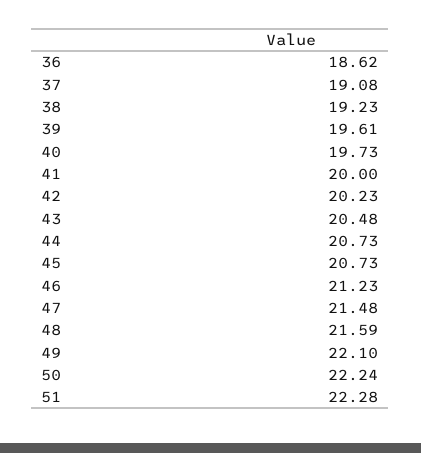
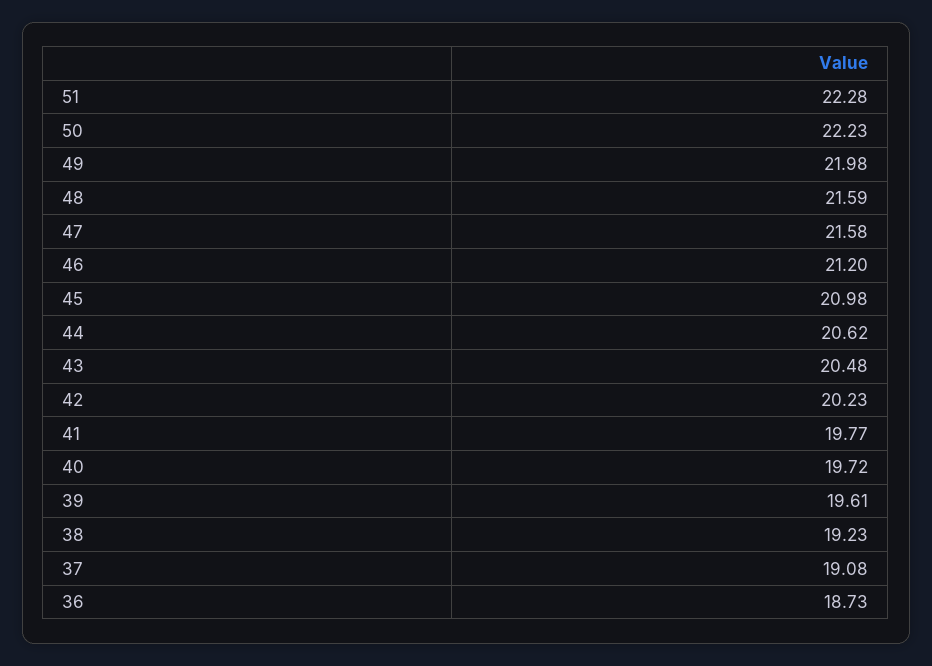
  {
-   "36": 18.62,
+   "36": 18.73,
    "37": 19.08,
    "38": 19.23,
    "39": 19.61,
-   "40": 19.73,
+   "40": 19.72,
-   "41": 20,
+   "41": 19.77,
    "42": 20.23,
    "43": 20.48,
-   "44": 20.73,
+   "44": 20.62,
-   "45": 20.73,
+   "45": 20.98,
-   "46": 21.23,
+   "46": 21.2,
-   "47": 21.48,
+   "47": 21.58,
    "48": 21.59,
-   "49": 22.1,
+   "49": 21.98,
-   "50": 22.24,
+   "50": 22.23,
    "51": 22.28
  }

